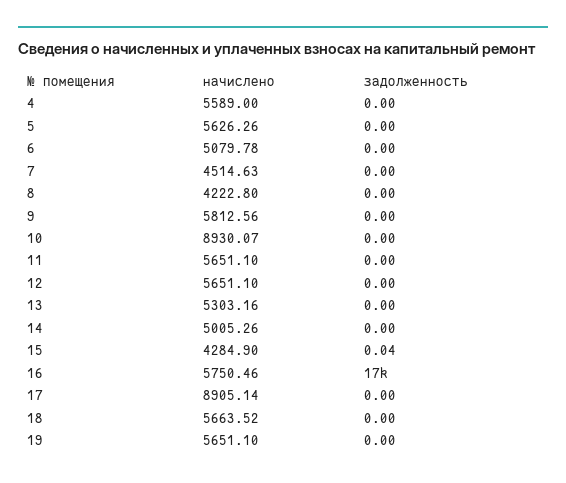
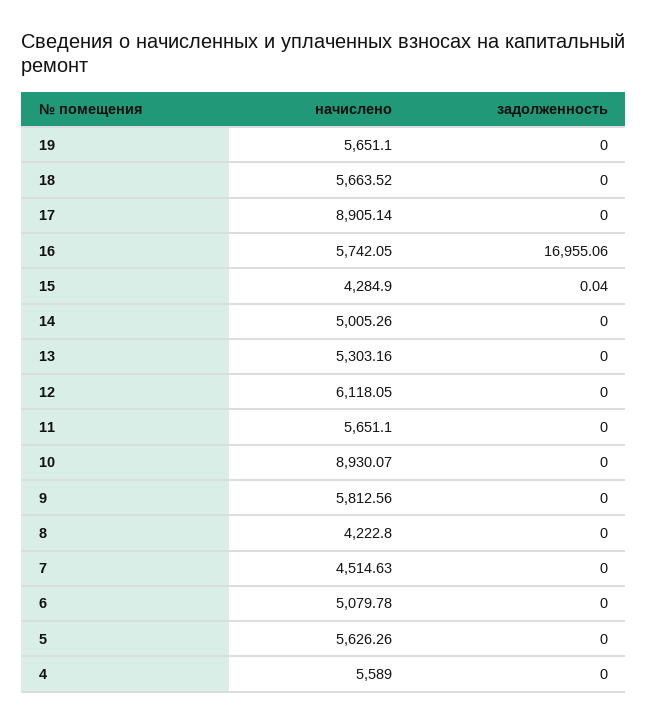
  {
    "начислено": {
      "4": 5589,
      "5": 5626.26,
      "6": 5079.78,
      "7": 4514.63,
      "8": 4222.8,
      "9": 5812.56,
      "10": 8930.07,
      "11": 5651.1,
-     "12": 5651.1,
+     "12": 6118.05,
      "13": 5303.16,
      "14": 5005.26,
      "15": 4284.9,
-     "16": 5750.46,
+     "16": 5742.05,
      "17": 8905.14,
      "18": 5663.52,
      "19": 5651.1
    },
    "задолженность": {
      "4": 0,
      "5": 0,
      "6": 0,
      "7": 0,
      "8": 0,
      "9": 0,
      "10": 0,
      "11": 0,
      "12": 0,
      "13": 0,
      "14": 0,
      "15": 0.04,
      "16": 16955.06,
      "17": 0,
      "18": 0,
      "19": 0
    }
  }

